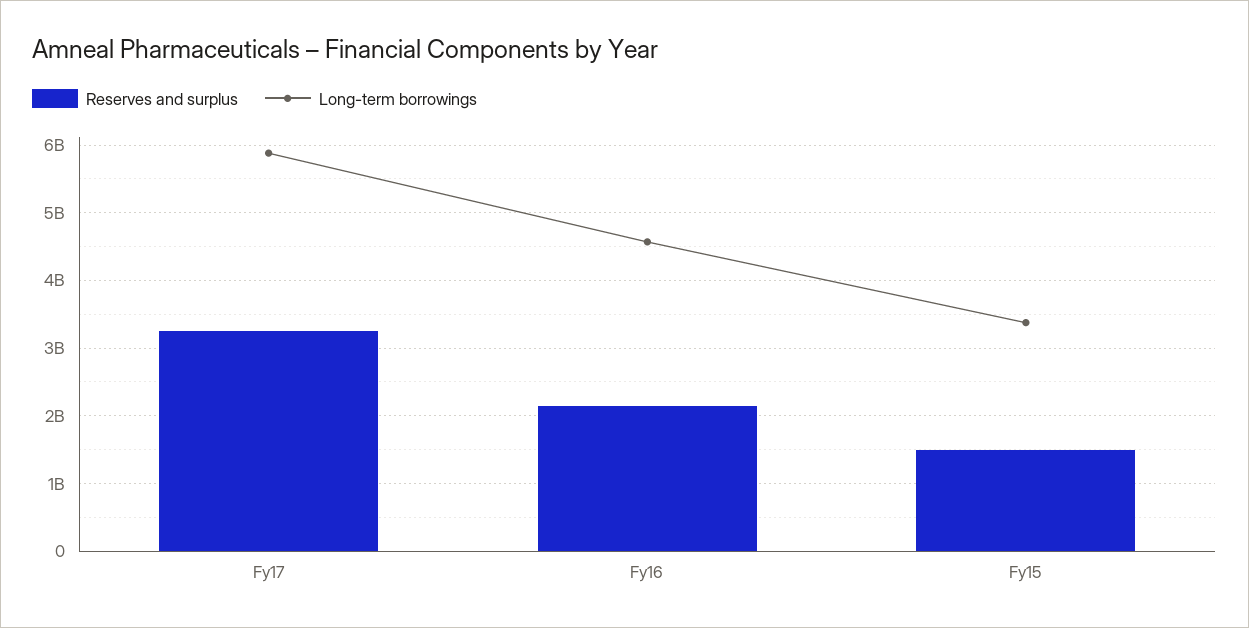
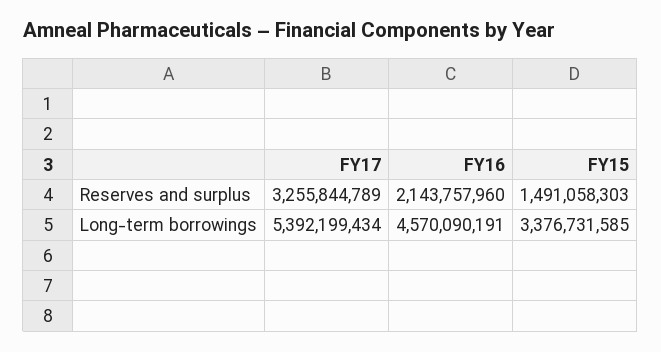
  {
    "Reserves and surplus": {
      "Fy17": 3255844789,
      "Fy16": 2143757960,
      "Fy15": 1491058303
    },
    "Long-term borrowings": {
-     "Fy17": 5900000000,
+     "Fy17": 5392199434,
      "Fy16": 4570090191,
      "Fy15": 3376731585
    }
  }

